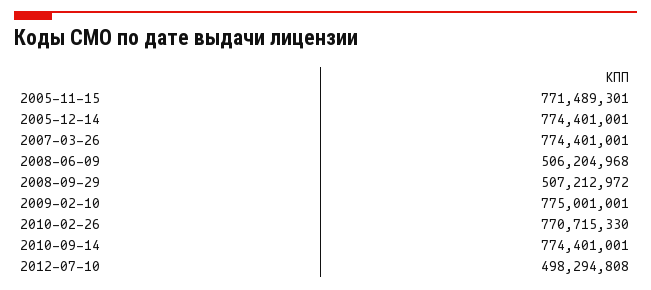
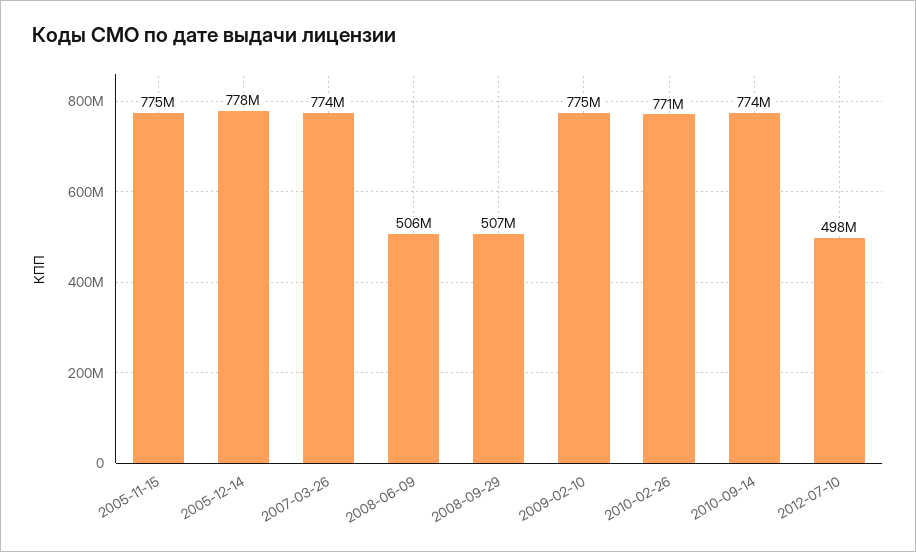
  {
-   "2005-11-15": 771489301,
+   "2005-11-15": 775000000,
-   "2005-12-14": 774401001,
+   "2005-12-14": 778000000,
    "2007-03-26": 774401001,
    "2008-06-09": 506204968,
    "2008-09-29": 507212972,
    "2009-02-10": 775001001,
    "2010-02-26": 770715330,
    "2010-09-14": 774401001,
    "2012-07-10": 498294808
  }

